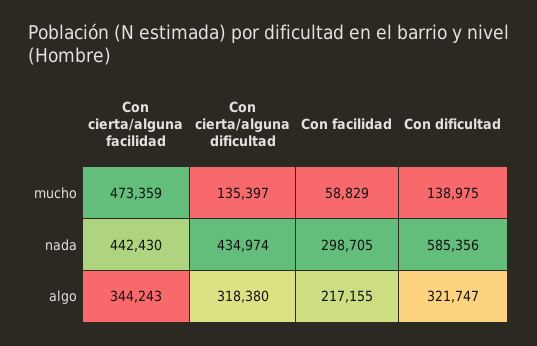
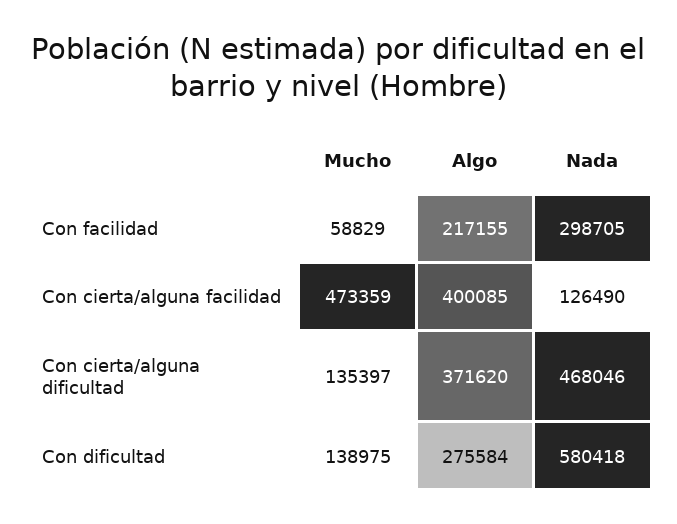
  {
    "Con cierta/alguna facilidad": {
      "mucho": 473359,
-     "nada": 442430,
+     "nada": 126490,
-     "algo": 344243
+     "algo": 400085
    },
    "Con cierta/alguna dificultad": {
      "mucho": 135397,
-     "nada": 434974,
+     "nada": 468046,
-     "algo": 318380
+     "algo": 371620
    },
    "Con facilidad": {
      "mucho": 58829,
      "nada": 298705,
      "algo": 217155
    },
    "Con dificultad": {
      "mucho": 138975,
-     "nada": 585356,
+     "nada": 580418,
-     "algo": 321747
+     "algo": 275584
    }
  }

